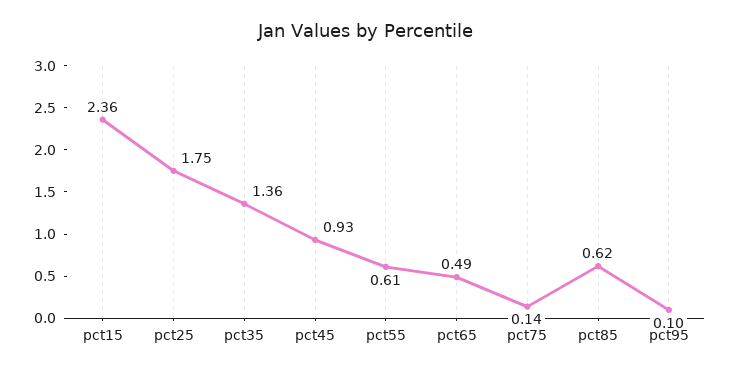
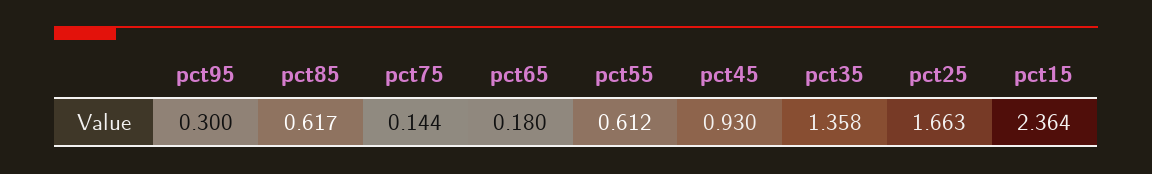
  {
    "pct15": 2.364,
-   "pct25": 1.75,
+   "pct25": 1.663,
    "pct35": 1.358,
    "pct45": 0.93,
    "pct55": 0.612,
-   "pct65": 0.49,
+   "pct65": 0.18,
    "pct75": 0.144,
    "pct85": 0.617,
-   "pct95": 0.1
+   "pct95": 0.3
  }

